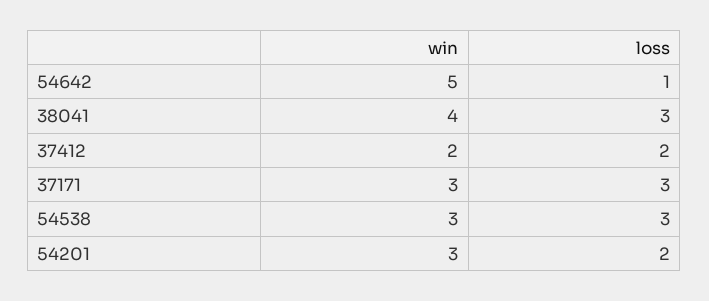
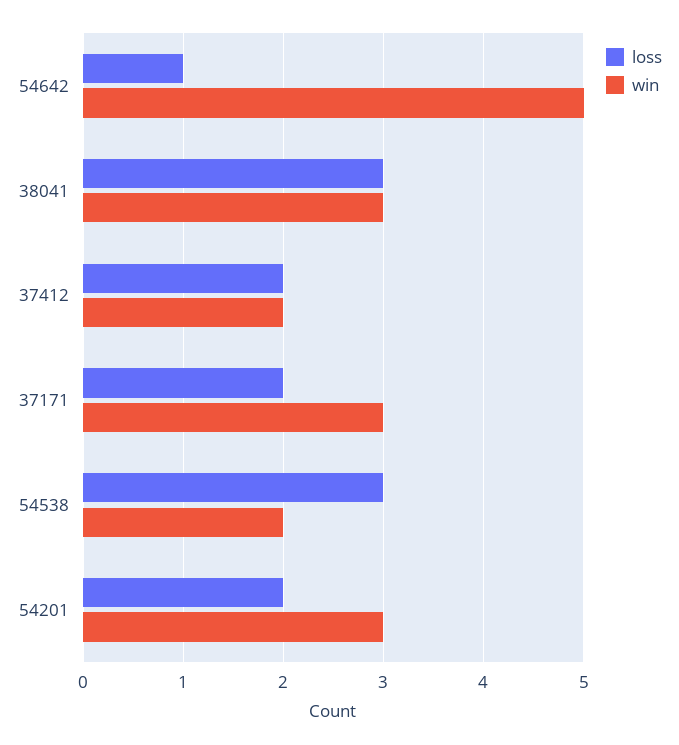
  {
    "win": {
      "54642": 5,
-     "38041": 4,
+     "38041": 3,
      "37412": 2,
      "37171": 3,
-     "54538": 3,
+     "54538": 2,
      "54201": 3
    },
    "loss": {
      "54642": 1,
      "38041": 3,
      "37412": 2,
-     "37171": 3,
+     "37171": 2,
      "54538": 3,
      "54201": 2
    }
  }

